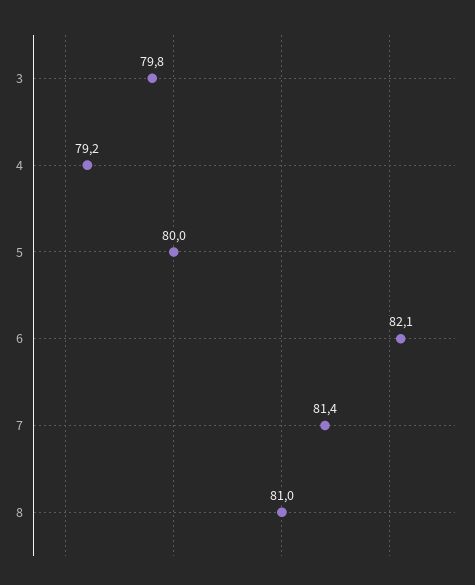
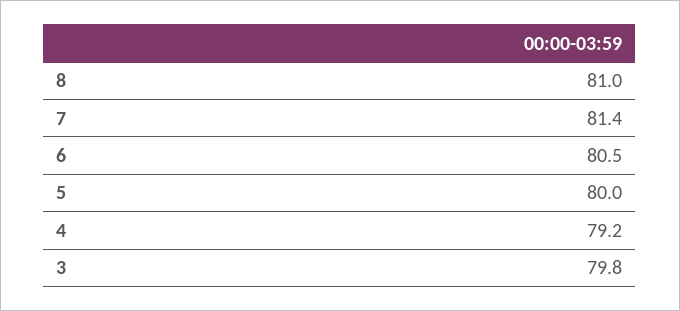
  {
    "3": 79.8,
    "4": 79.2,
    "5": 80,
-   "6": 82.1,
+   "6": 80.5,
    "7": 81.4,
    "8": 81
  }

